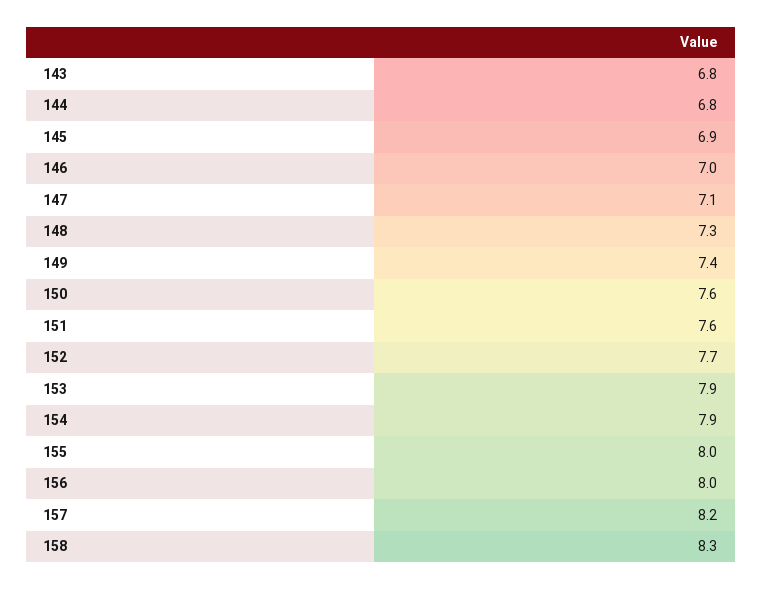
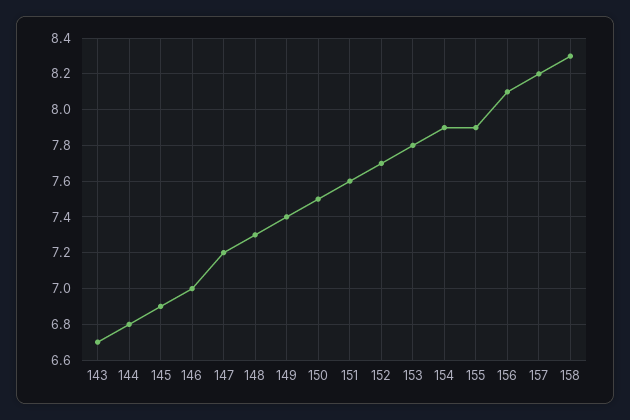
  {
-   "143": 6.8,
+   "143": 6.7,
    "144": 6.8,
    "145": 6.9,
    "146": 7,
-   "147": 7.1,
+   "147": 7.2,
    "148": 7.3,
    "149": 7.4,
-   "150": 7.6,
+   "150": 7.5,
    "151": 7.6,
    "152": 7.7,
-   "153": 7.9,
+   "153": 7.8,
    "154": 7.9,
-   "155": 8,
+   "155": 7.9,
-   "156": 8,
+   "156": 8.1,
    "157": 8.2,
    "158": 8.3
  }

